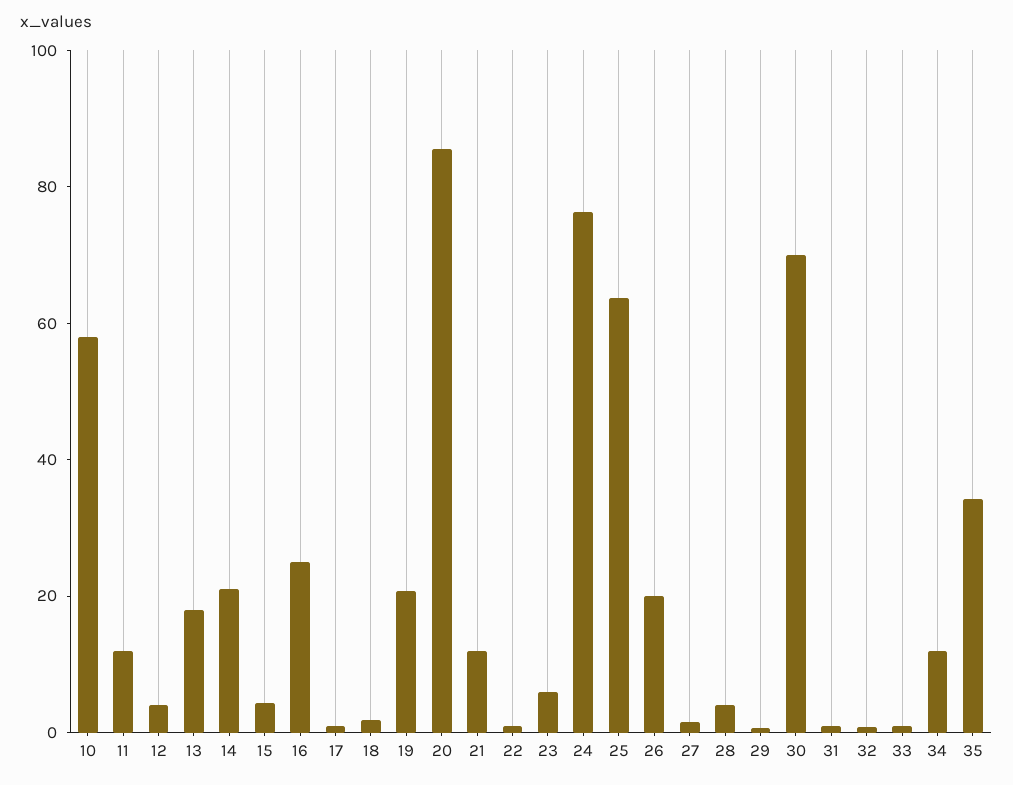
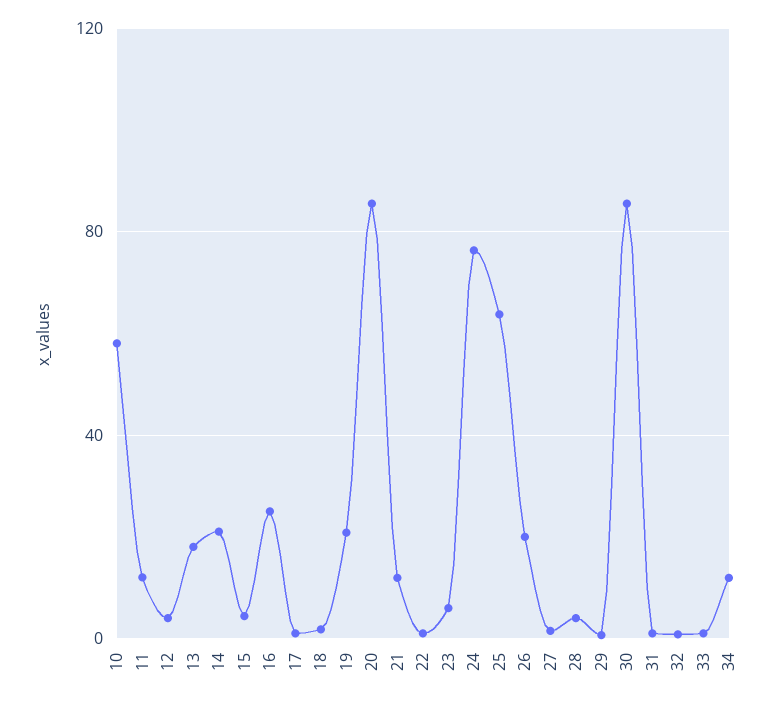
  {
    "10": 60,
    "11": 10,
    "12": 5,
    "13": 20,
    "14": 20,
    "15": 5,
    "16": 25,
    "17": 0,
    "18": 0,
    "19": 20,
    "20": 85,
    "21": 10,
    "22": 0,
    "23": 5,
    "24": 75,
    "25": 65,
    "26": 20,
    "27": 0,
    "28": 5,
    "29": 0,
-   "30": 70,
+   "30": 85,
    "31": 0,
    "32": 0,
    "33": 0,
-   "34": 10,
+   "34": 10
-   "35": 35
  }

